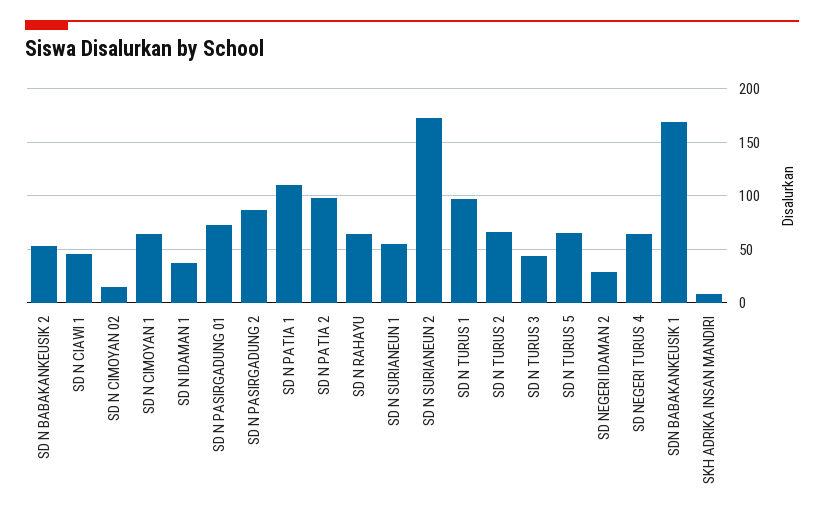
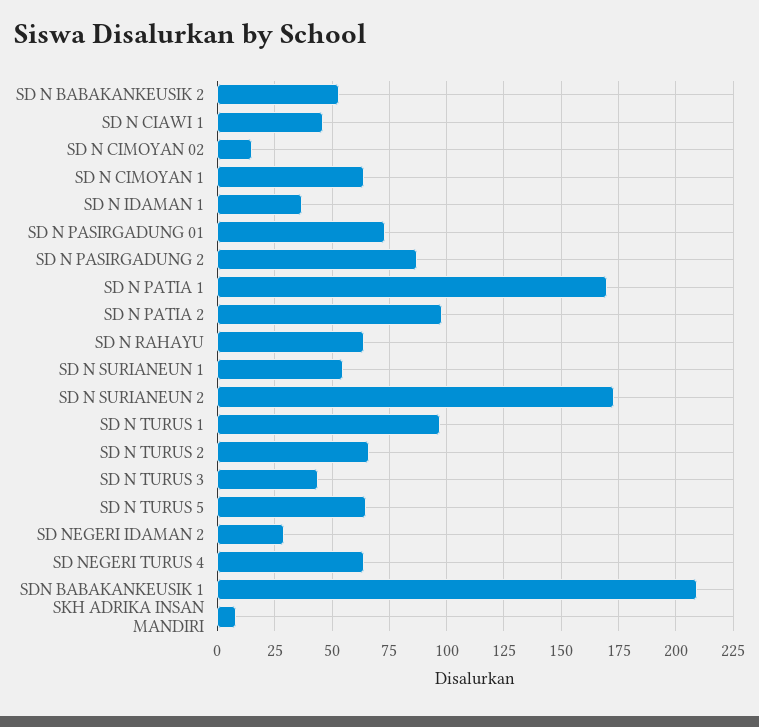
  {
    "SD N BABAKANKEUSIK 2": 55,
    "SD N CIAWI 1": 45,
    "SD N CIMOYAN 02": 15,
    "SD N CIMOYAN 1": 65,
    "SD N IDAMAN 1": 35,
    "SD N PASIRGADUNG 01": 75,
    "SD N PASIRGADUNG 2": 85,
-   "SD N PATIA 1": 110,
+   "SD N PATIA 1": 170,
    "SD N PATIA 2": 100,
    "SD N RAHAYU": 65,
    "SD N SURIANEUN 1": 55,
    "SD N SURIANEUN 2": 175,
    "SD N TURUS 1": 95,
    "SD N TURUS 2": 65,
    "SD N TURUS 3": 45,
    "SD N TURUS 5": 65,
    "SD NEGERI IDAMAN 2": 30,
    "SD NEGERI TURUS 4": 65,
-   "SDN BABAKANKEUSIK 1": 170,
+   "SDN BABAKANKEUSIK 1": 210,
    "SKH ADRIKA INSAN MANDIRI": 10
  }

